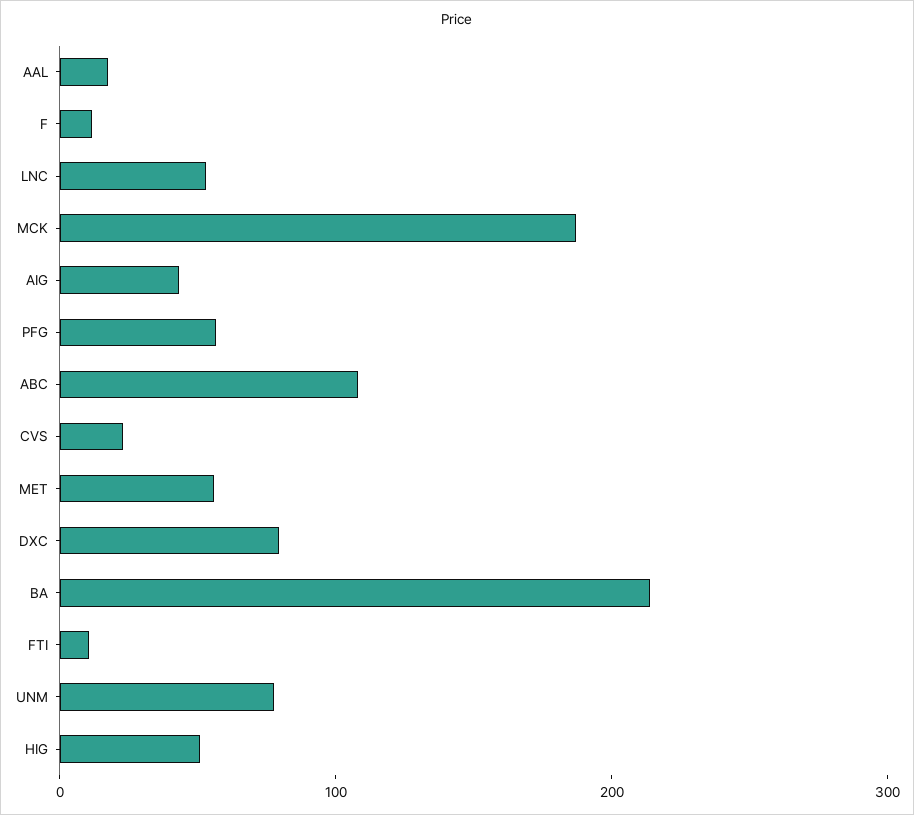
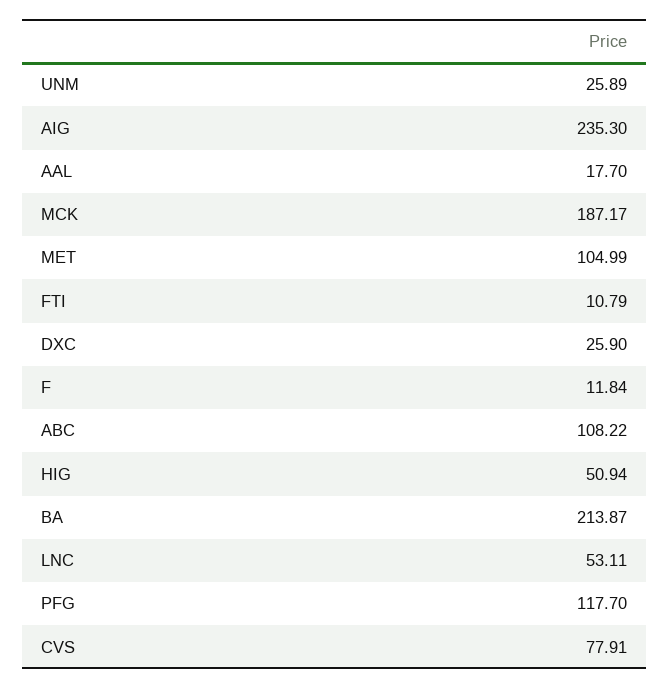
  {
    "AAL": 17.7,
    "F": 11.84,
    "LNC": 53.11,
    "MCK": 187.17,
-   "AIG": 40,
+   "AIG": 235.3,
-   "PFG": 60,
+   "PFG": 117.7,
    "ABC": 108.22,
-   "CVS": 20,
+   "CVS": 77.91,
-   "MET": 60,
+   "MET": 104.99,
-   "DXC": 80,
+   "DXC": 25.9,
    "BA": 213.87,
    "FTI": 10.79,
-   "UNM": 80,
+   "UNM": 25.89,
    "HIG": 50.94
  }

